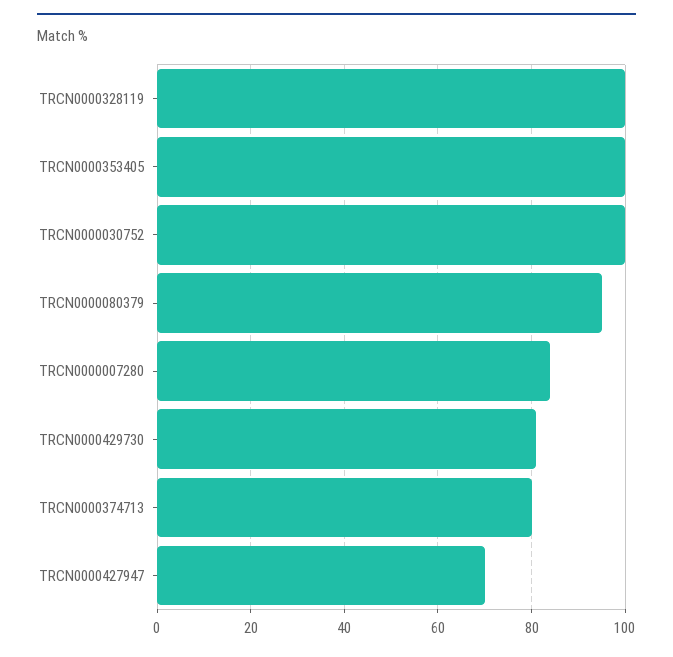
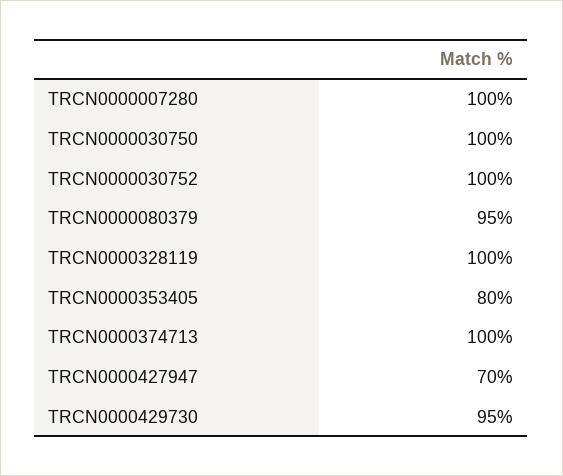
  {
    "TRCN0000328119": 100,
-   "TRCN0000353405": 100,
+   "TRCN0000353405": 80,
    "TRCN0000030752": 100,
    "TRCN0000080379": 95,
-   "TRCN0000007280": 85,
+   "TRCN0000007280": 100,
-   "TRCN0000429730": 80,
+   "TRCN0000429730": 95,
-   "TRCN0000374713": 80,
+   "TRCN0000374713": 100,
-   "TRCN0000427947": 70
+   "TRCN0000427947": 70,
+   "TRCN0000030750": 100
  }

